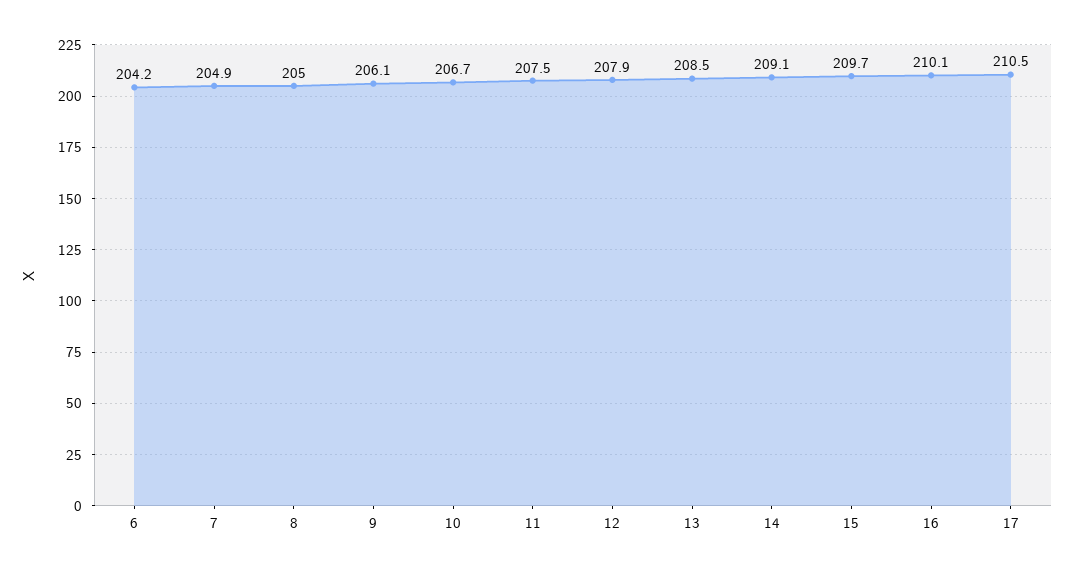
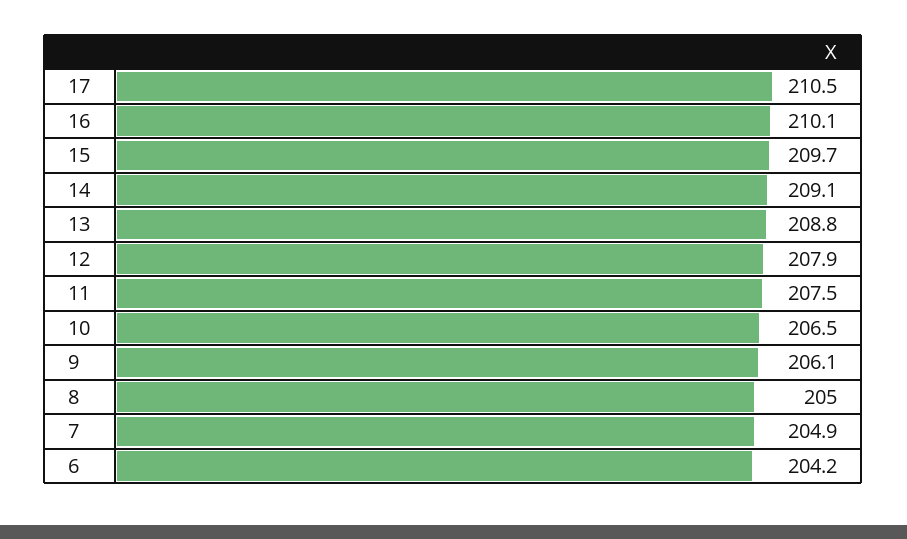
  {
    "6": 204.2,
    "7": 204.9,
    "8": 205,
    "9": 206.1,
-   "10": 206.7,
+   "10": 206.5,
    "11": 207.5,
    "12": 207.9,
-   "13": 208.5,
+   "13": 208.8,
    "14": 209.1,
    "15": 209.7,
    "16": 210.1,
    "17": 210.5
  }

